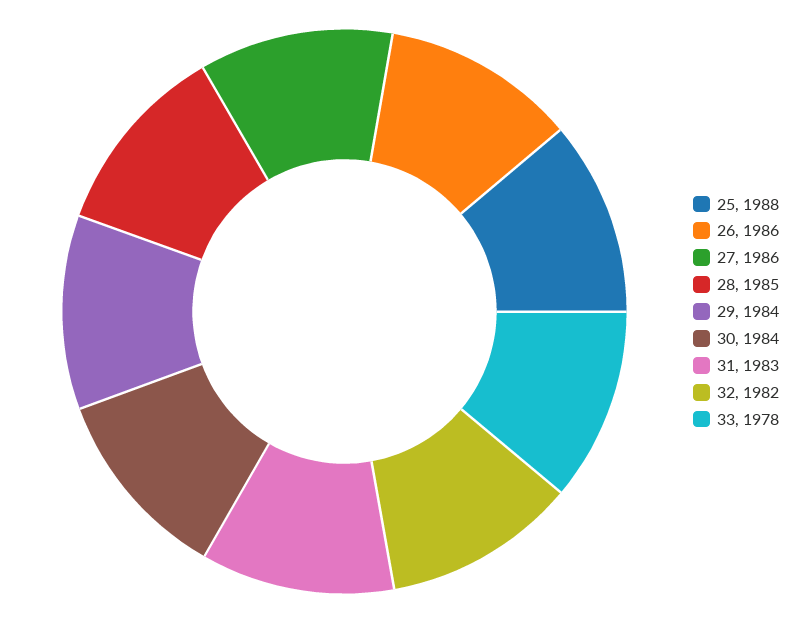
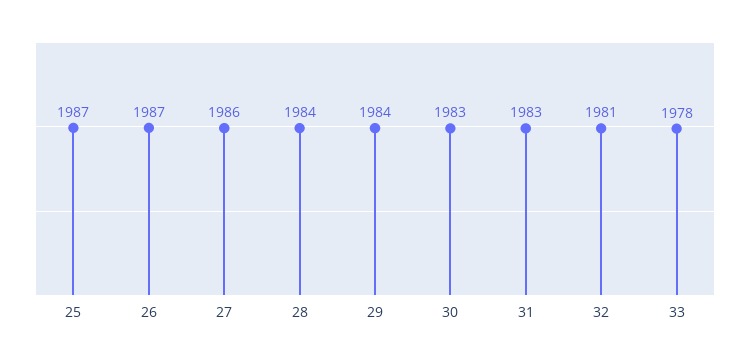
  {
-   "25": 1988,
+   "25": 1987,
-   "26": 1986,
+   "26": 1987,
    "27": 1986,
-   "28": 1985,
+   "28": 1984,
    "29": 1984,
-   "30": 1984,
+   "30": 1983,
    "31": 1983,
-   "32": 1982,
+   "32": 1981,
    "33": 1978
  }

